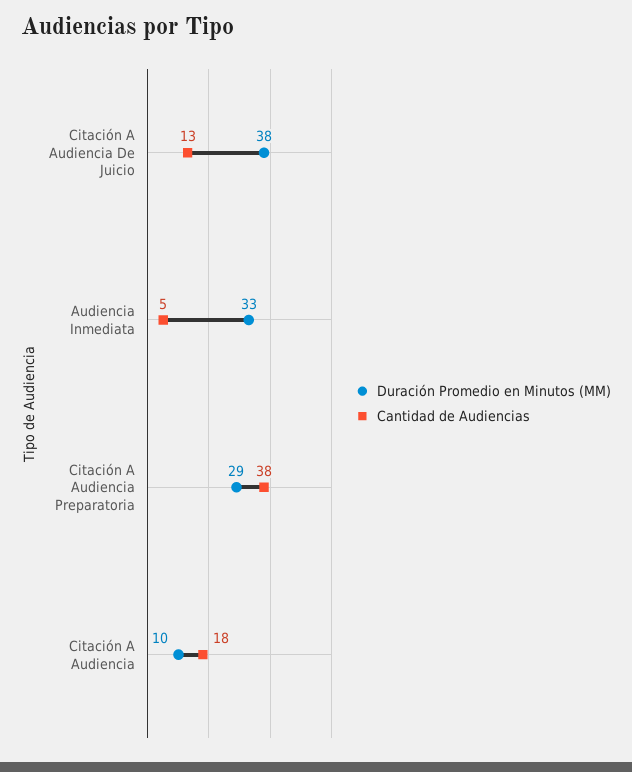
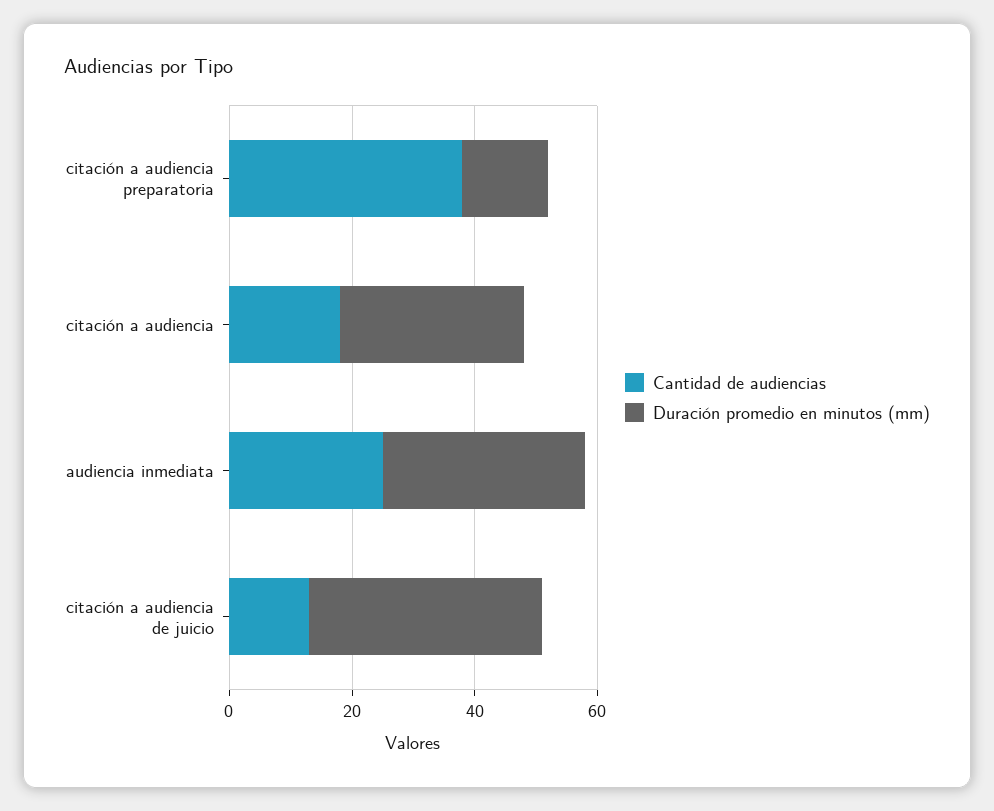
  {
    "Duración Promedio en Minutos (MM)": {
      "Citación A Audiencia De Juicio": 38,
      "Audiencia Inmediata": 33,
-     "Citación A Audiencia Preparatoria": 29,
+     "Citación A Audiencia Preparatoria": 15,
-     "Citación A Audiencia": 10
+     "Citación A Audiencia": 30
    },
    "Cantidad de Audiencias": {
      "Citación A Audiencia De Juicio": 13,
-     "Audiencia Inmediata": 5,
+     "Audiencia Inmediata": 25,
      "Citación A Audiencia Preparatoria": 38,
      "Citación A Audiencia": 18
    }
  }

